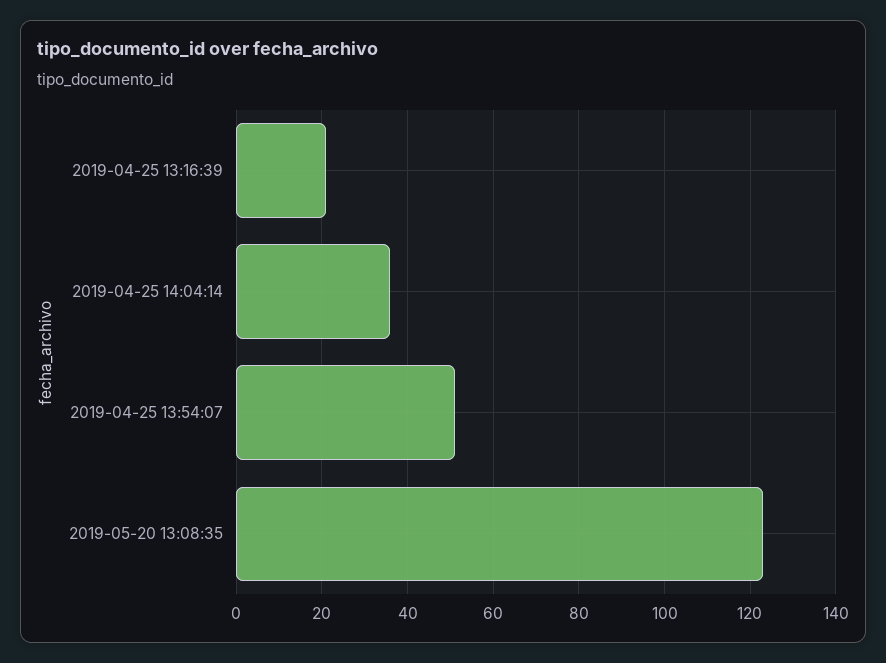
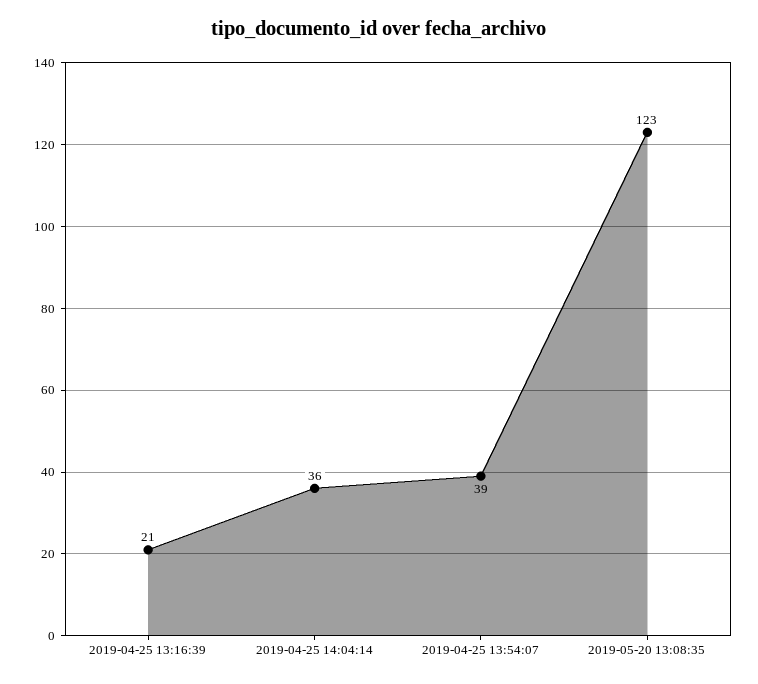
  {
    "2019-04-25 13:16:39": 21,
    "2019-04-25 14:04:14": 36,
-   "2019-04-25 13:54:07": 50,
+   "2019-04-25 13:54:07": 39,
    "2019-05-20 13:08:35": 123
  }

